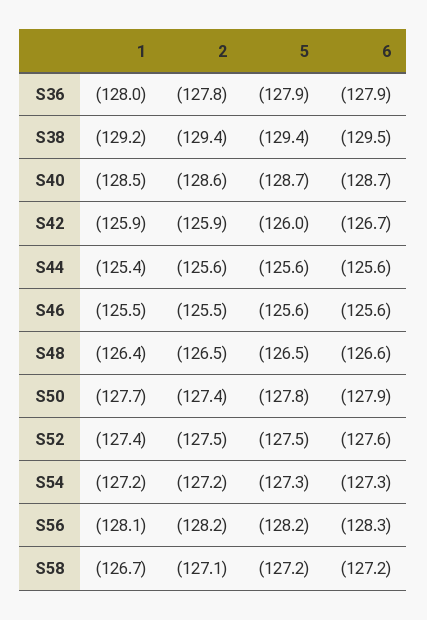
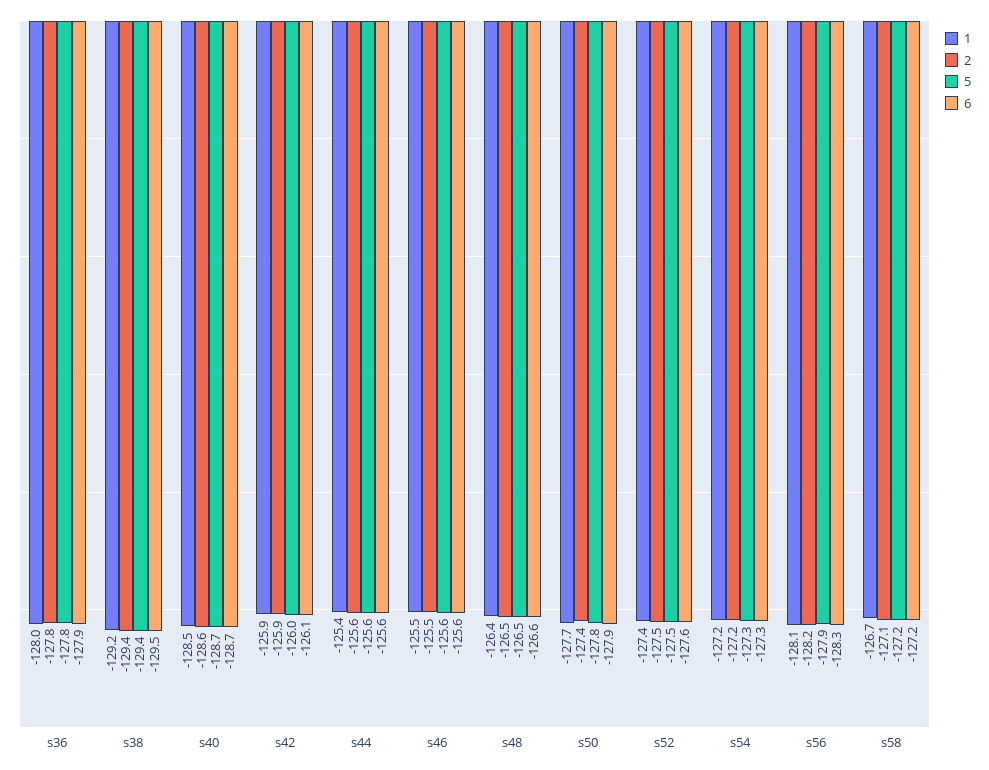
  {
    "1": {
      "S36": -128,
      "S38": -129.2,
      "S40": -128.5,
      "S42": -125.9,
      "S44": -125.4,
      "S46": -125.5,
      "S48": -126.4,
      "S50": -127.7,
      "S52": -127.4,
      "S54": -127.2,
      "S56": -128.1,
      "S58": -126.7
    },
    "2": {
      "S36": -127.8,
      "S38": -129.4,
      "S40": -128.6,
      "S42": -125.9,
      "S44": -125.6,
      "S46": -125.5,
      "S48": -126.5,
      "S50": -127.4,
      "S52": -127.5,
      "S54": -127.2,
      "S56": -128.2,
      "S58": -127.1
    },
    "5": {
-     "S36": -127.9,
+     "S36": -127.8,
      "S38": -129.4,
      "S40": -128.7,
      "S42": -126,
      "S44": -125.6,
      "S46": -125.6,
      "S48": -126.5,
      "S50": -127.8,
      "S52": -127.5,
      "S54": -127.3,
-     "S56": -128.2,
+     "S56": -127.9,
      "S58": -127.2
    },
    "6": {
      "S36": -127.9,
      "S38": -129.5,
      "S40": -128.7,
-     "S42": -126.7,
+     "S42": -126.1,
      "S44": -125.6,
      "S46": -125.6,
      "S48": -126.6,
      "S50": -127.9,
      "S52": -127.6,
      "S54": -127.3,
      "S56": -128.3,
      "S58": -127.2
    }
  }

